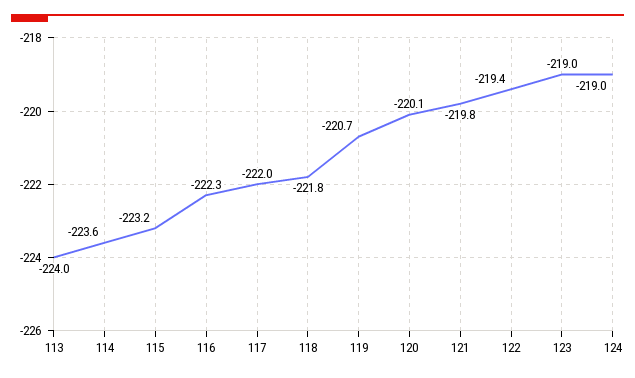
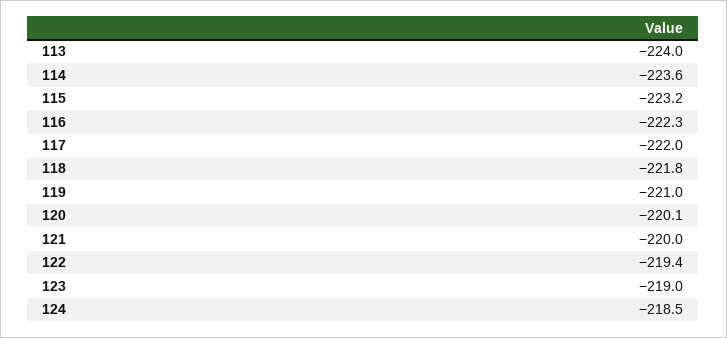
  {
    "113": -224,
    "114": -223.6,
    "115": -223.2,
    "116": -222.3,
    "117": -222,
    "118": -221.8,
-   "119": -220.7,
+   "119": -221,
    "120": -220.1,
-   "121": -219.8,
+   "121": -220,
    "122": -219.4,
    "123": -219,
-   "124": -219
+   "124": -218.5
  }

